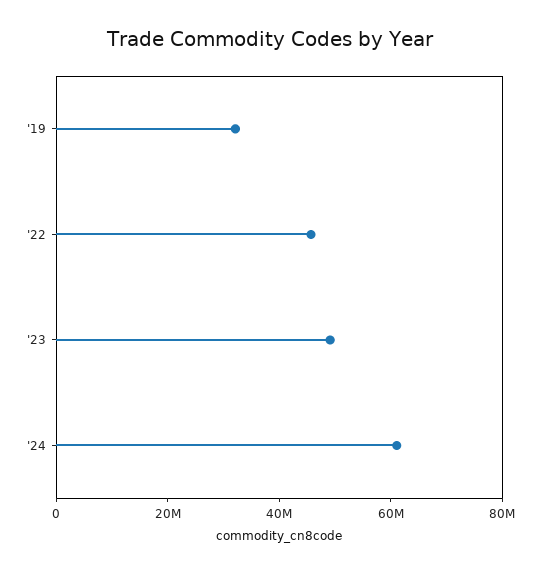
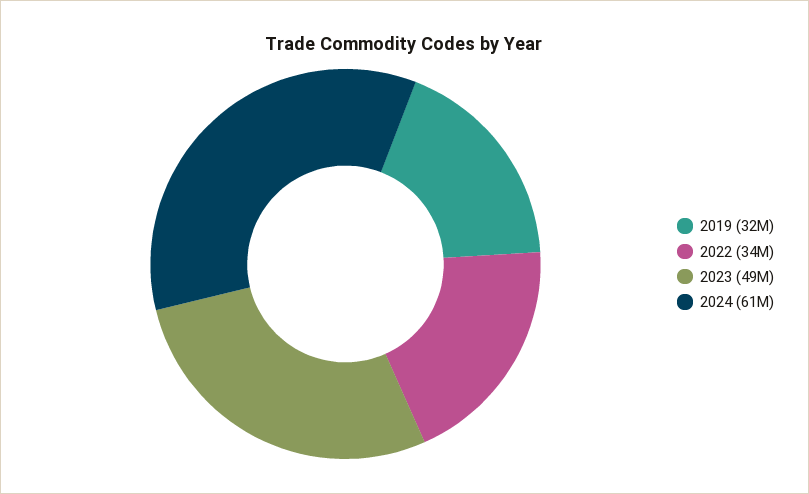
  {
    "'19": 32000000,
-   "'22": 45000000,
+   "'22": 34000000,
    "'23": 49000000,
    "'24": 61000000
  }

